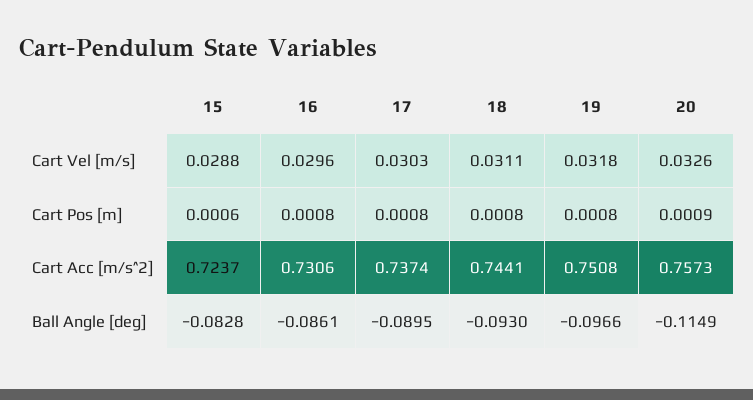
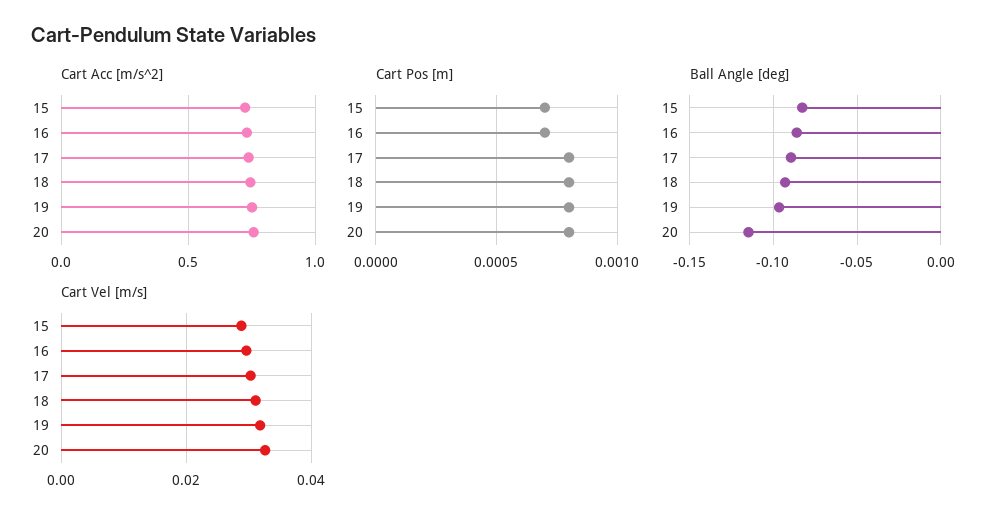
  {
    "Cart Vel [m/s]": {
      "15": 0.0288,
      "16": 0.0296,
      "17": 0.0303,
      "18": 0.0311,
      "19": 0.0318,
      "20": 0.0326
    },
    "Cart Pos [m]": {
-     "15": 0.0006,
+     "15": 0.0007,
-     "16": 0.0008,
+     "16": 0.0007,
      "17": 0.0008,
      "18": 0.0008,
      "19": 0.0008,
-     "20": 0.0009
+     "20": 0.0008
    },
    "Cart Acc [m/s^2]": {
      "15": 0.7237,
      "16": 0.7306,
      "17": 0.7374,
      "18": 0.7441,
      "19": 0.7508,
      "20": 0.7573
    },
    "Ball Angle [deg]": {
      "15": -0.0828,
      "16": -0.0861,
      "17": -0.0895,
      "18": -0.093,
      "19": -0.0966,
      "20": -0.1149
    }
  }

